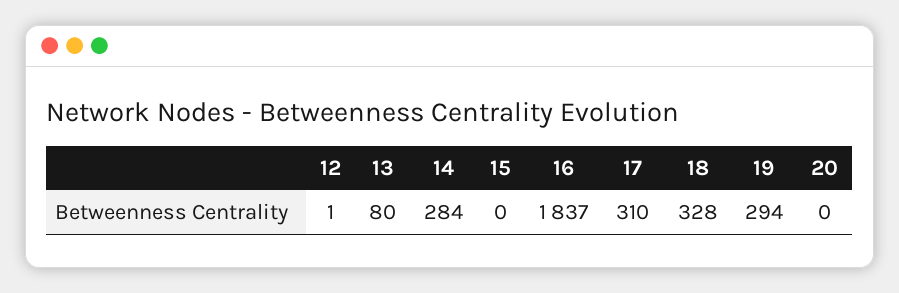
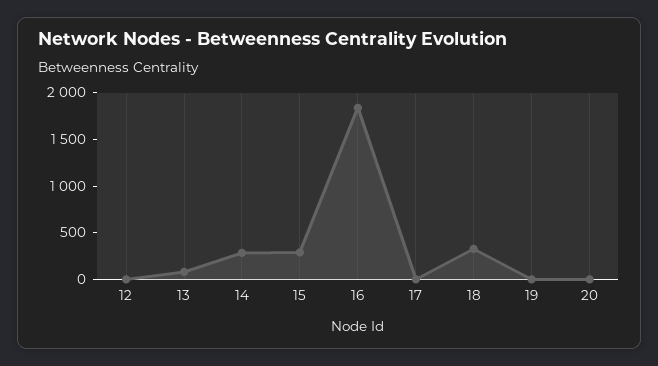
  {
    "12": 1,
    "13": 80,
    "14": 284,
-   "15": 0,
+   "15": 300,
    "16": 1837,
-   "17": 310,
+   "17": 0,
    "18": 328,
-   "19": 294,
+   "19": 0,
    "20": 0
  }

